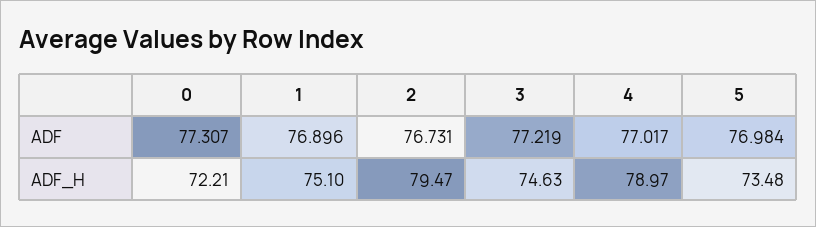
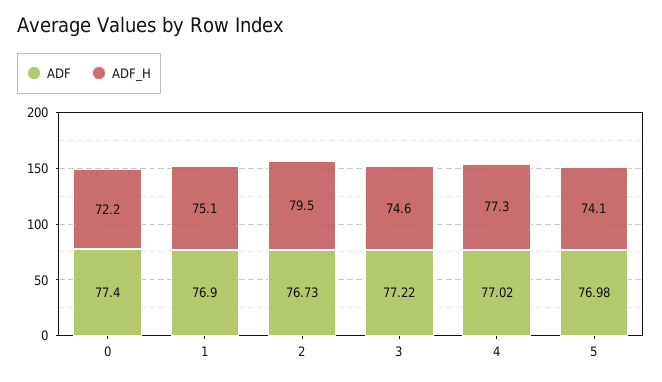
  {
    "ADF": {
-     "0": 77.307,
+     "0": 77.4,
      "1": 76.896,
      "2": 76.731,
      "3": 77.219,
      "4": 77.017,
      "5": 76.984
    },
    "ADF_H": {
      "0": 72.21,
      "1": 75.1,
      "2": 79.47,
      "3": 74.63,
-     "4": 78.97,
+     "4": 77.3,
-     "5": 73.48
+     "5": 74.1
    }
  }

